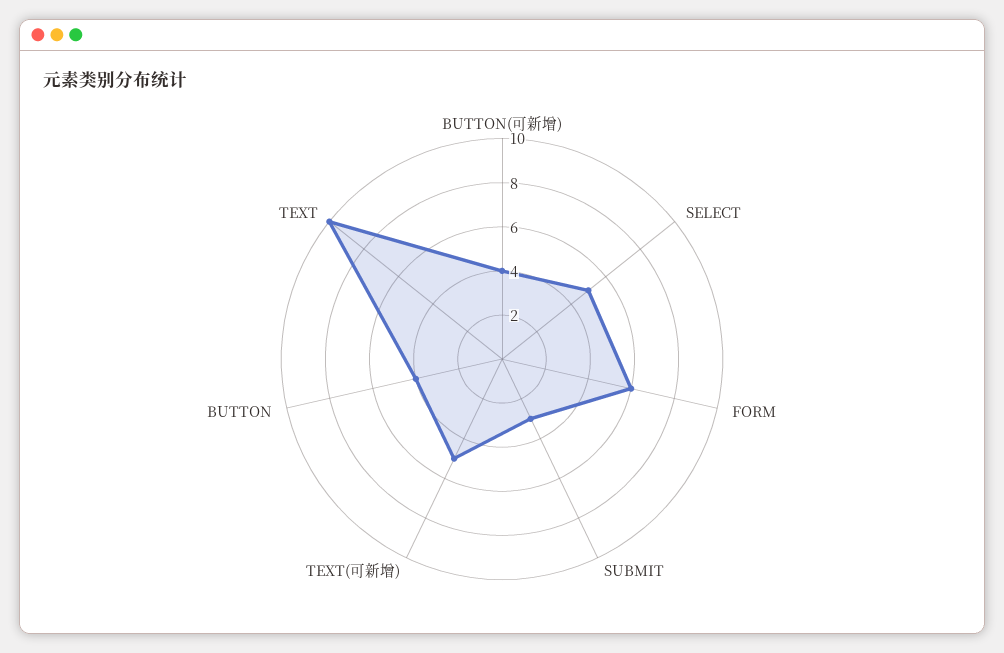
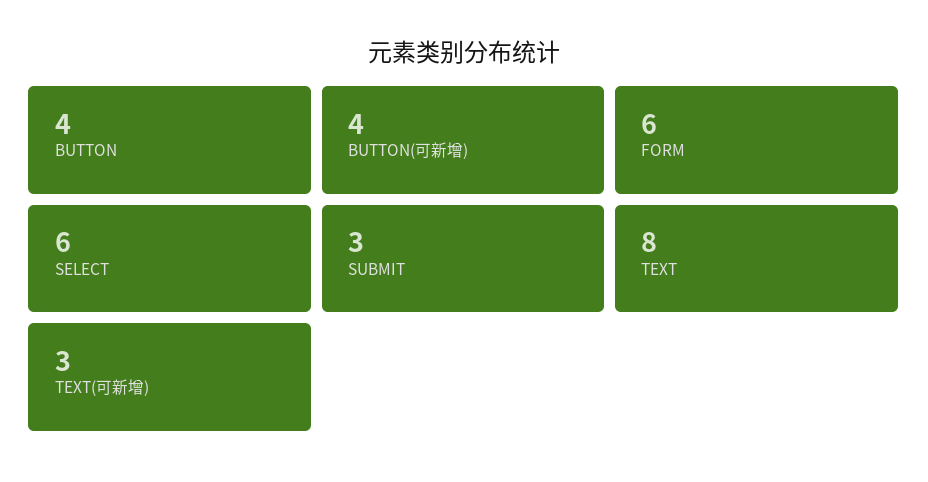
  {
    "BUTTON(可新增)": 4,
-   "SELECT": 5,
+   "SELECT": 6,
    "FORM": 6,
    "SUBMIT": 3,
-   "TEXT(可新增)": 5,
+   "TEXT(可新增)": 3,
    "BUTTON": 4,
-   "TEXT": 10
+   "TEXT": 8
  }

